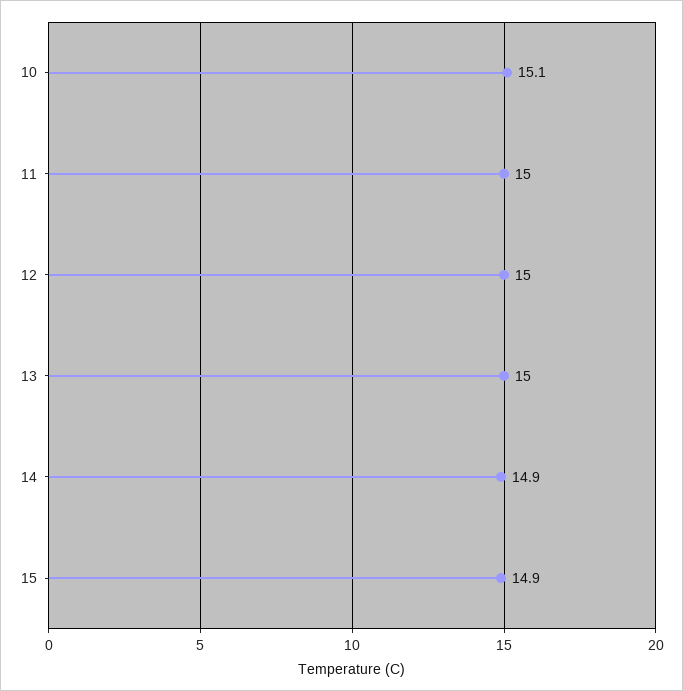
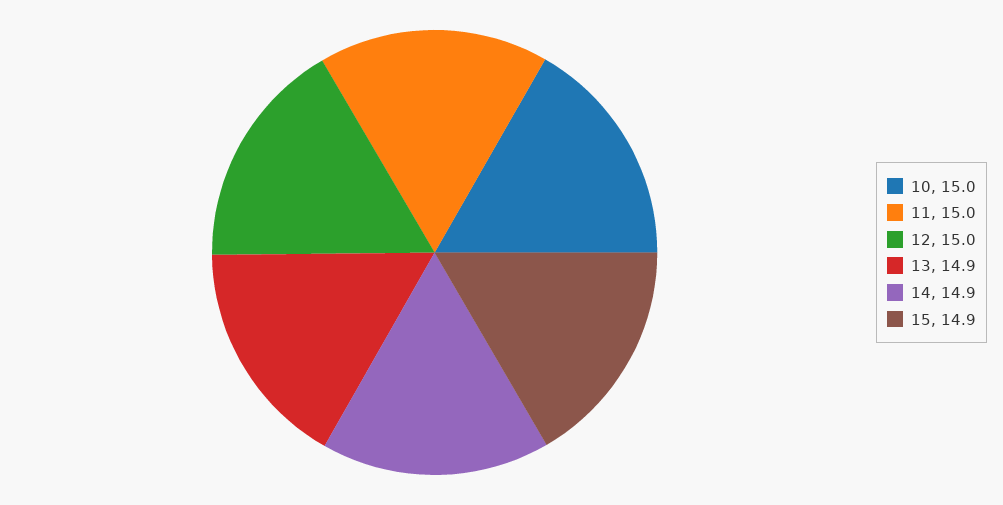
  {
-   "10": 15.1,
+   "10": 15,
    "11": 15,
    "12": 15,
-   "13": 15,
+   "13": 14.9,
    "14": 14.9,
    "15": 14.9
  }

